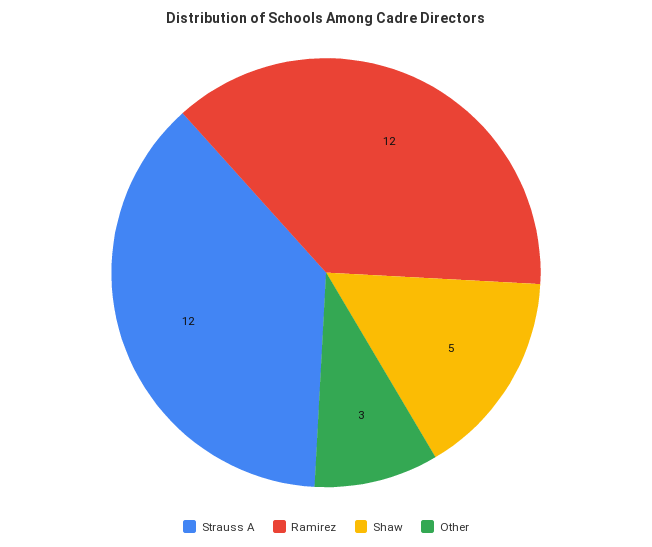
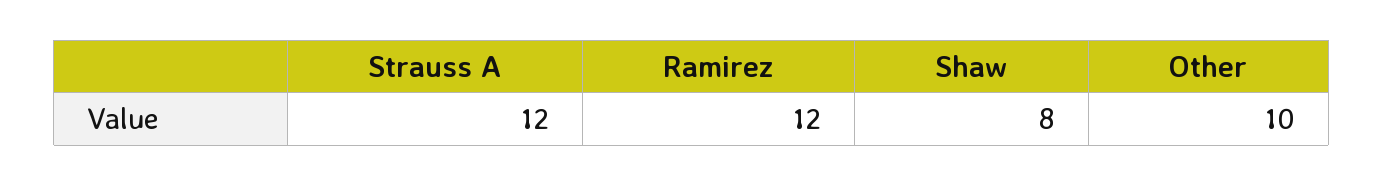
  {
    "Strauss A": 12,
    "Ramirez": 12,
-   "Shaw": 5,
+   "Shaw": 8,
-   "Other": 3
+   "Other": 10
  }

